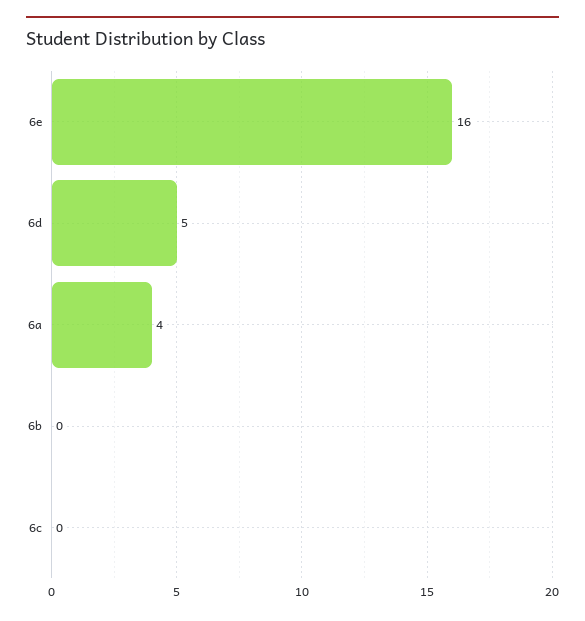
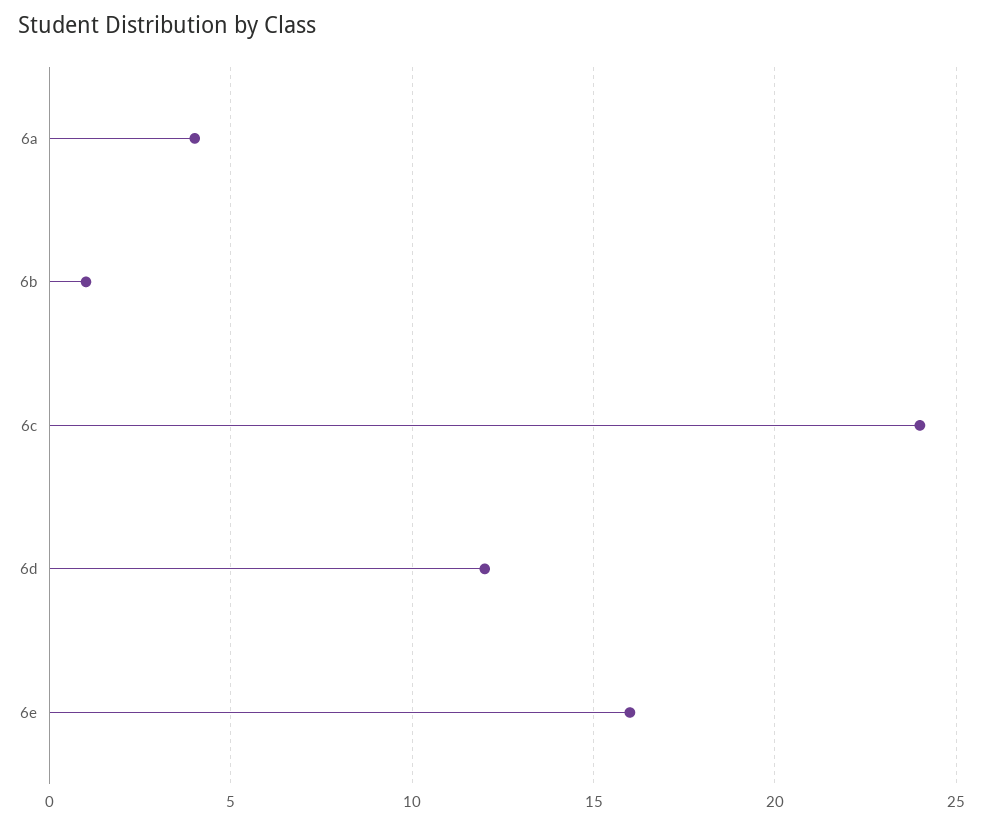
  {
    "6e": 16,
-   "6d": 5,
+   "6d": 12,
    "6a": 4,
-   "6b": 0,
+   "6b": 1,
-   "6c": 0
+   "6c": 24
  }

